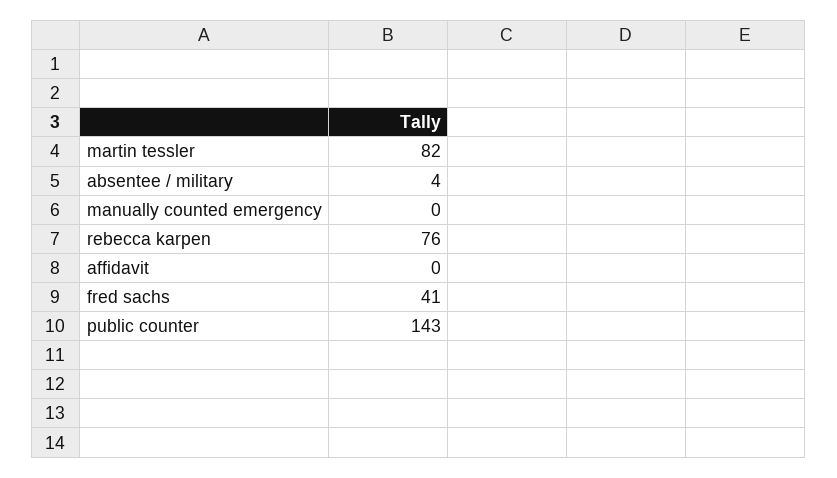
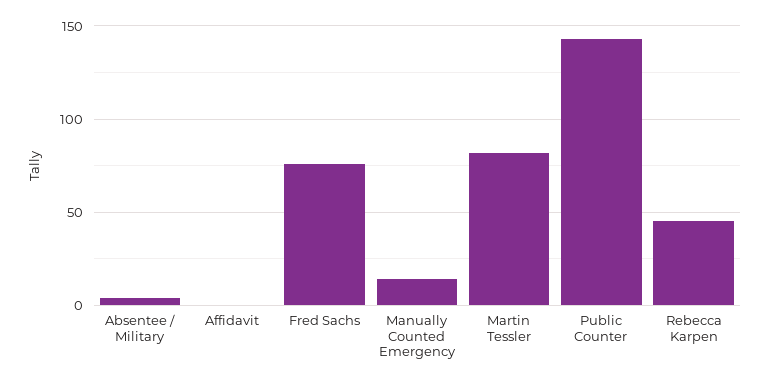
  {
    "martin tessler": 82,
    "absentee / military": 4,
-   "manually counted emergency": 0,
+   "manually counted emergency": 15,
-   "rebecca karpen": 76,
+   "rebecca karpen": 45,
    "affidavit": 0,
-   "fred sachs": 41,
+   "fred sachs": 75,
    "public counter": 143
  }

